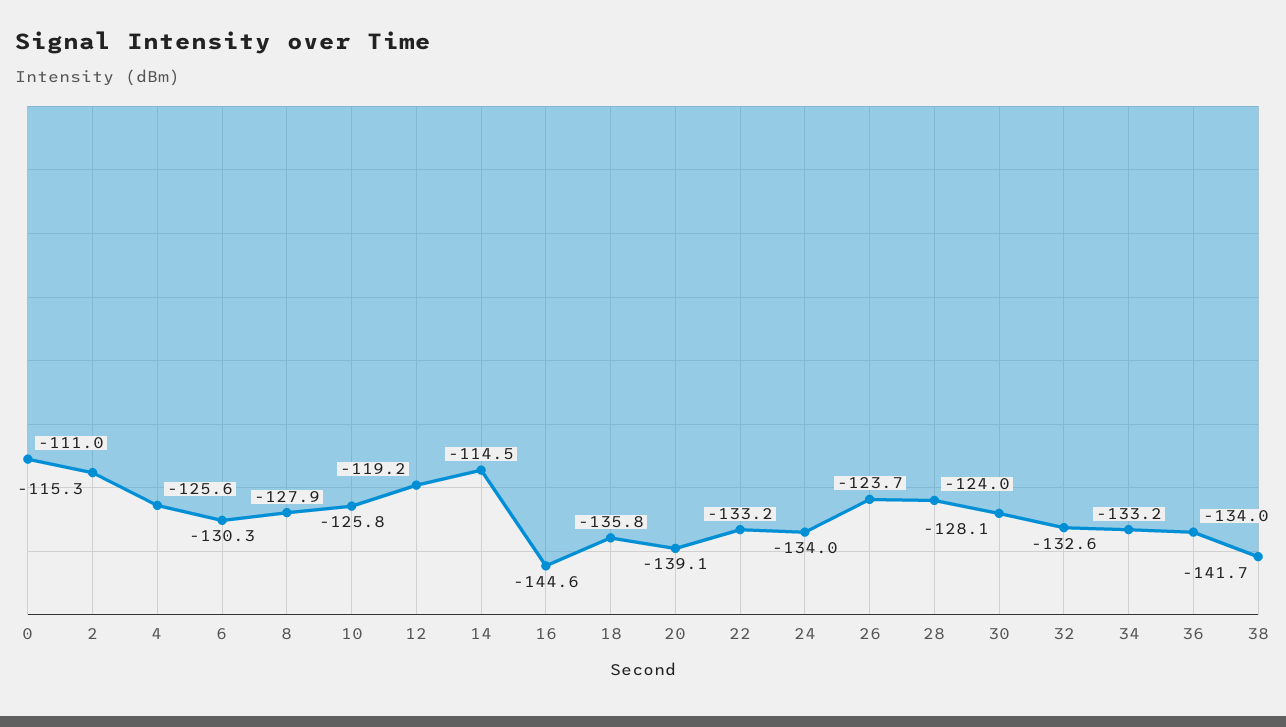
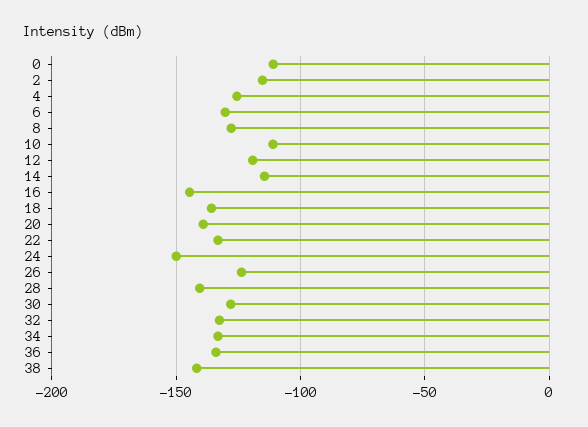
  {
    "0": -111,
    "2": -115.3,
    "4": -125.6,
    "6": -130.3,
    "8": -127.9,
-   "10": -125.8,
+   "10": -110,
    "12": -119.2,
    "14": -114.5,
    "16": -144.6,
    "18": -135.8,
    "20": -139.1,
    "22": -133.2,
-   "24": -134,
+   "24": -150,
    "26": -123.7,
-   "28": -124,
+   "28": -140,
    "30": -128.1,
    "32": -132.6,
    "34": -133.2,
    "36": -134,
    "38": -141.7
  }

